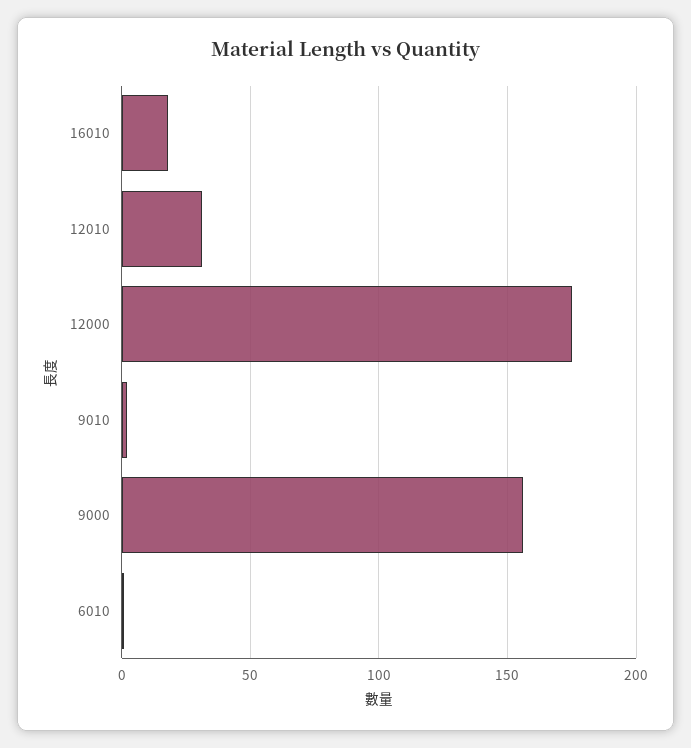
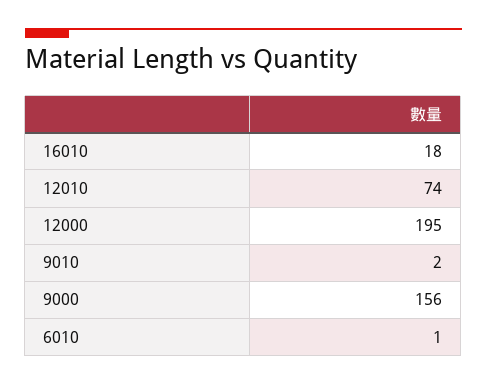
  {
    "16010": 18,
-   "12010": 30,
+   "12010": 74,
-   "12000": 175,
+   "12000": 195,
    "9010": 2,
    "9000": 156,
    "6010": 1
  }

